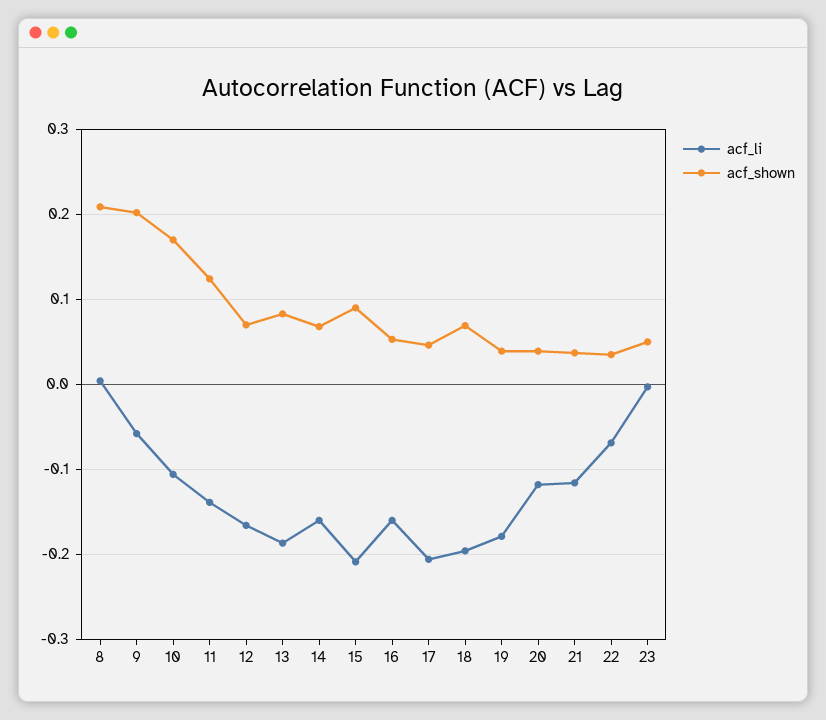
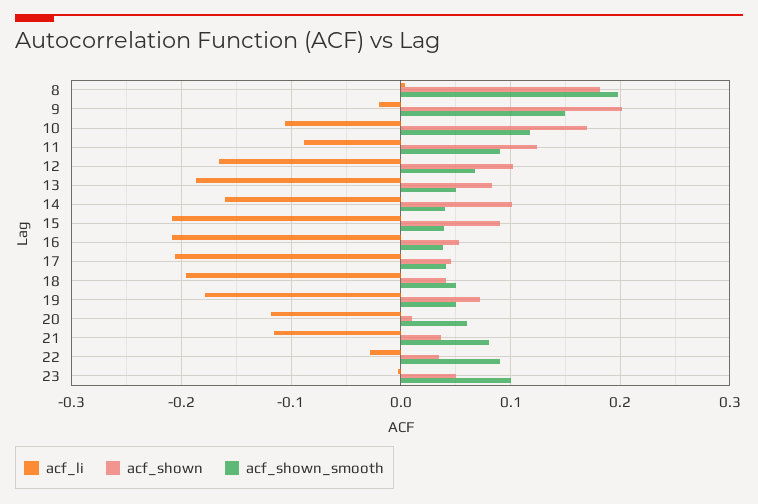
  {
    "acf_li": {
      "8": 0,
-     "9": -0.06,
+     "9": -0.02,
      "10": -0.11,
-     "11": -0.14,
+     "11": -0.09,
      "12": -0.17,
      "13": -0.19,
      "14": -0.16,
      "15": -0.21,
-     "16": -0.16,
+     "16": -0.21,
      "17": -0.21,
      "18": -0.2,
      "19": -0.18,
      "20": -0.12,
      "21": -0.12,
-     "22": -0.07,
+     "22": -0.03,
      "23": 0
    },
    "acf_shown": {
-     "8": 0.21,
+     "8": 0.18,
      "9": 0.2,
      "10": 0.17,
      "11": 0.12,
-     "12": 0.07,
+     "12": 0.1,
      "13": 0.08,
-     "14": 0.07,
+     "14": 0.1,
      "15": 0.09,
      "16": 0.05,
      "17": 0.05,
-     "18": 0.07,
+     "18": 0.04,
-     "19": 0.04,
+     "19": 0.07,
-     "20": 0.04,
+     "20": 0.01,
      "21": 0.04,
      "22": 0.04,
      "23": 0.05
-   }
+   },
+   "acf_shown_smooth": {
+     "8": 0.2,
+     "9": 0.15,
+     "10": 0.12,
+     "11": 0.09,
+     "12": 0.07,
+     "13": 0.05,
+     "14": 0.04,
+     "15": 0.04,
+     "16": 0.04,
+     "17": 0.04,
+     "18": 0.05,
+     "19": 0.05,
+     "20": 0.06,
+     "21": 0.08,
+     "22": 0.09,
+     "23": 0.1
+   }
  }

